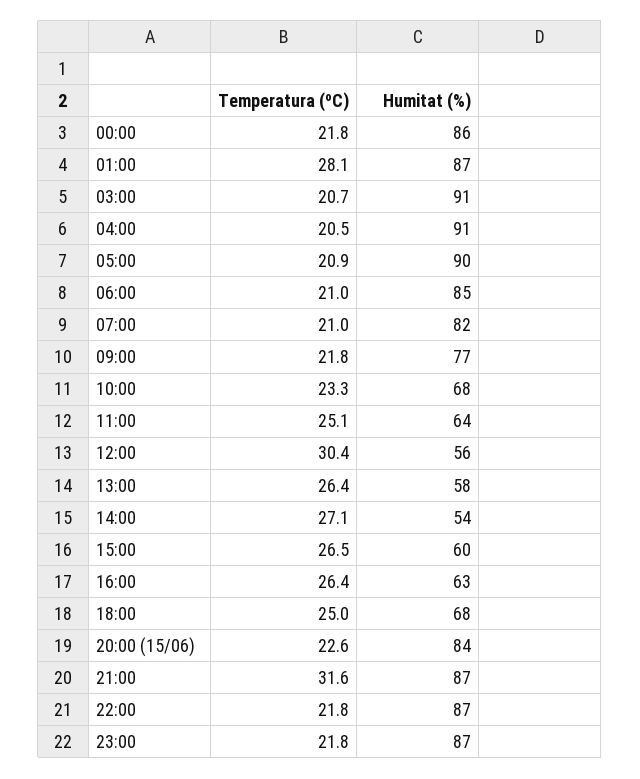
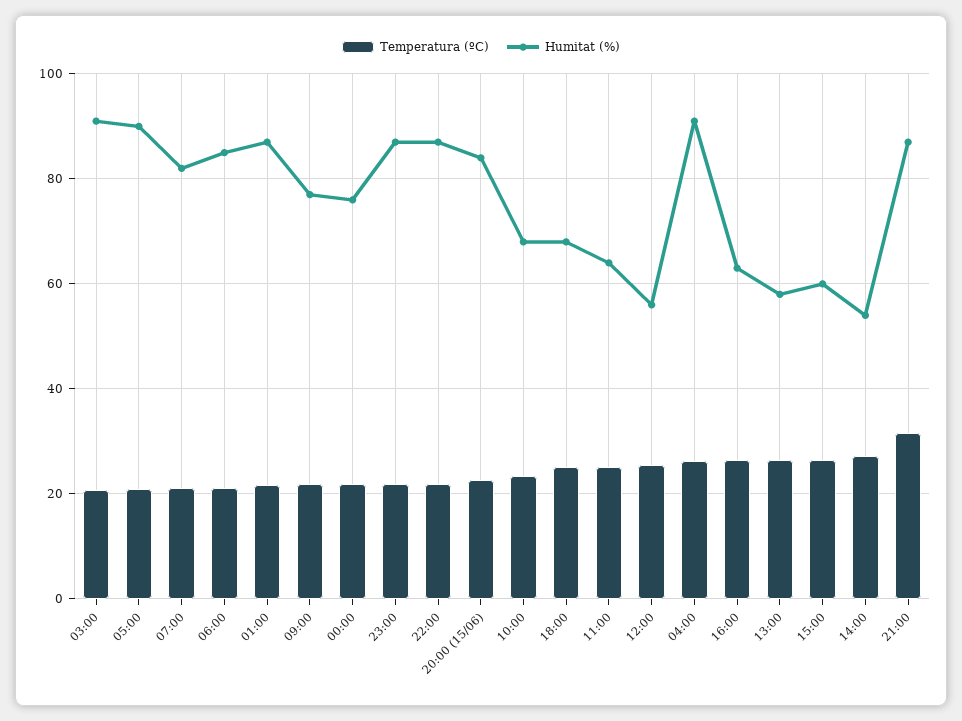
  {
    "Temperatura (ºC)": {
      "00:00": 21.8,
-     "01:00": 28.1,
+     "01:00": 22,
      "03:00": 20.7,
-     "04:00": 20.5,
+     "04:00": 26,
      "05:00": 20.9,
      "06:00": 21,
      "07:00": 21,
      "09:00": 21.8,
      "10:00": 23.3,
      "11:00": 25.1,
-     "12:00": 30.4,
+     "12:00": 26,
      "13:00": 26.4,
      "14:00": 27.1,
      "15:00": 26.5,
      "16:00": 26.4,
      "18:00": 25,
      "20:00 (15/06)": 22.6,
      "21:00": 31.6,
      "22:00": 21.8,
      "23:00": 21.8
    },
    "Humitat (%)": {
-     "00:00": 86,
+     "00:00": 76,
      "01:00": 87,
      "03:00": 91,
      "04:00": 91,
      "05:00": 90,
      "06:00": 85,
      "07:00": 82,
      "09:00": 77,
      "10:00": 68,
      "11:00": 64,
      "12:00": 56,
      "13:00": 58,
      "14:00": 54,
      "15:00": 60,
      "16:00": 63,
      "18:00": 68,
      "20:00 (15/06)": 84,
      "21:00": 87,
      "22:00": 87,
      "23:00": 87
    }
  }

